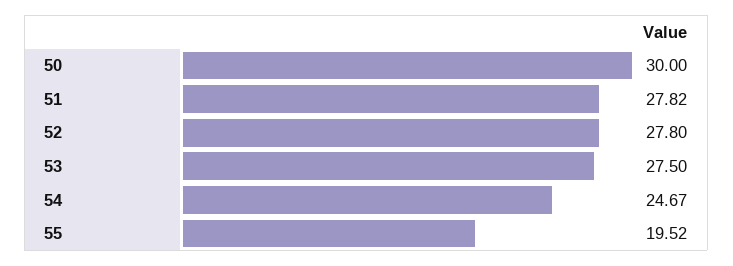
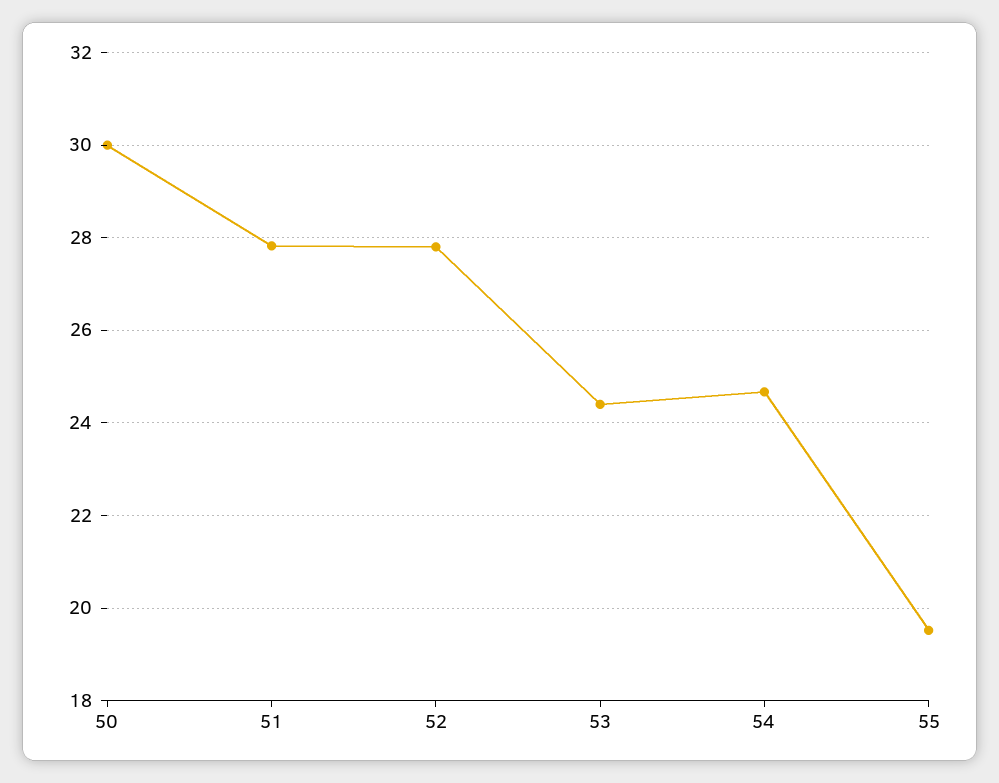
  {
    "50": 30,
    "51": 27.82,
    "52": 27.8,
-   "53": 27.5,
+   "53": 24.4,
    "54": 24.67,
    "55": 19.52
  }

